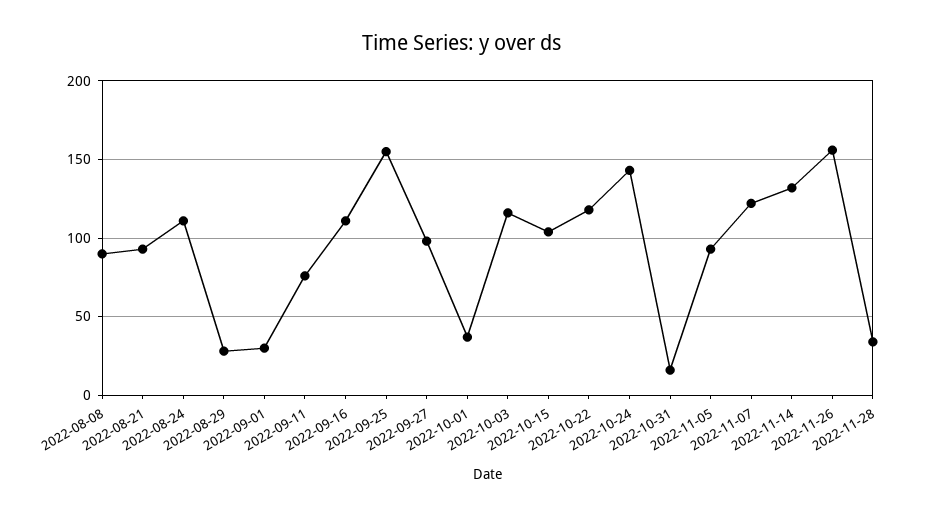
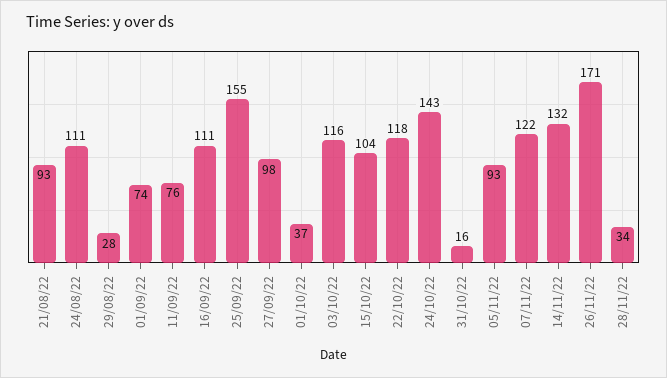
  {
-   "2022-08-08": 90,
    "2022-08-21": 93,
    "2022-08-24": 111,
    "2022-08-29": 28,
-   "2022-09-01": 30,
+   "2022-09-01": 74,
    "2022-09-11": 76,
    "2022-09-16": 111,
    "2022-09-25": 155,
    "2022-09-27": 98,
    "2022-10-01": 37,
    "2022-10-03": 116,
    "2022-10-15": 104,
    "2022-10-22": 118,
    "2022-10-24": 143,
    "2022-10-31": 16,
    "2022-11-05": 93,
    "2022-11-07": 122,
    "2022-11-14": 132,
-   "2022-11-26": 155,
+   "2022-11-26": 171,
    "2022-11-28": 34
  }

